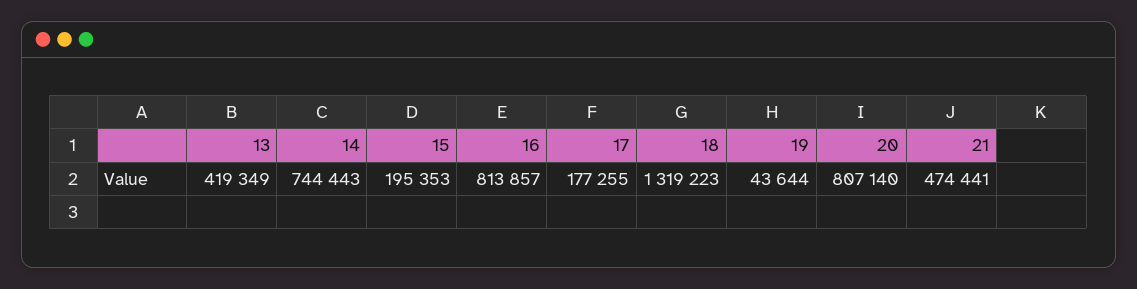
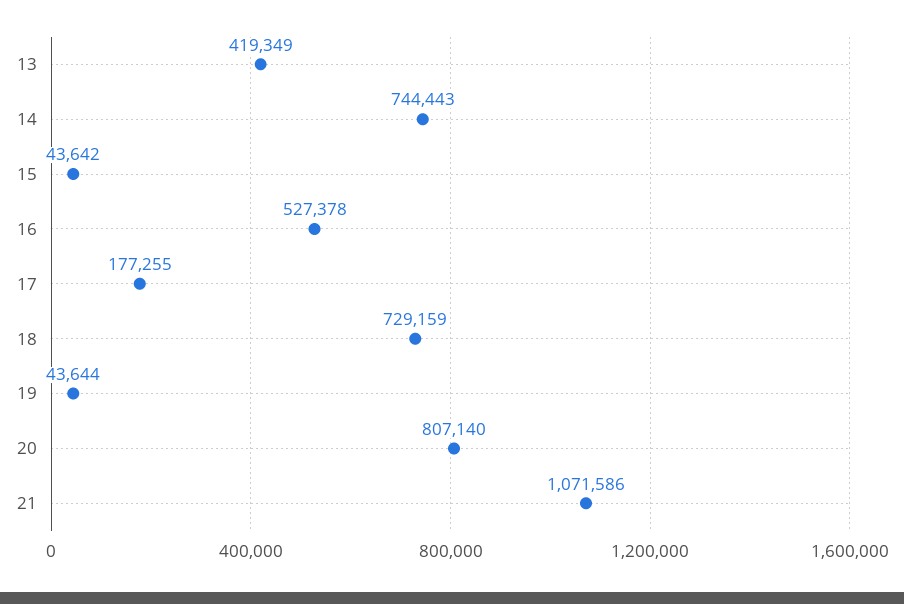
  {
    "13": 419349,
    "14": 744443,
-   "15": 195353,
+   "15": 43642,
-   "16": 813857,
+   "16": 527378,
    "17": 177255,
-   "18": 1319223,
+   "18": 729159,
    "19": 43644,
    "20": 807140,
-   "21": 474441
+   "21": 1071586
  }

